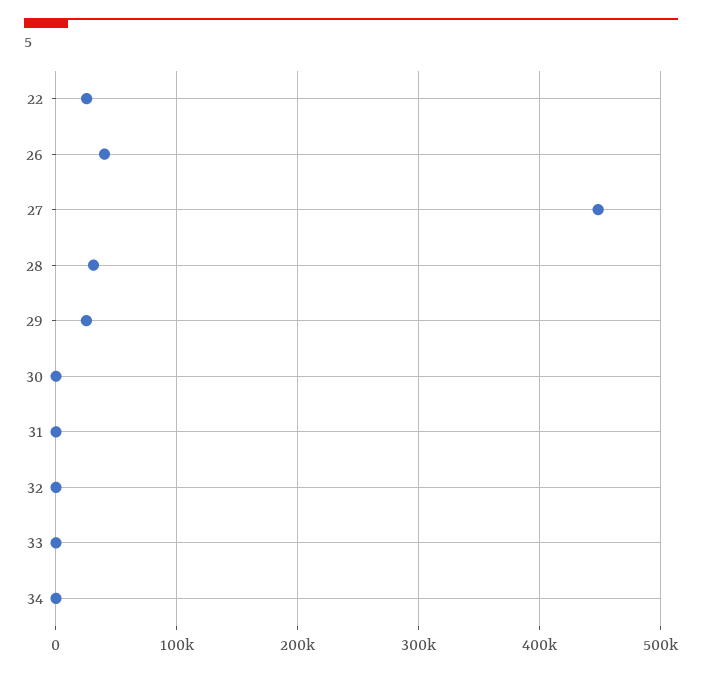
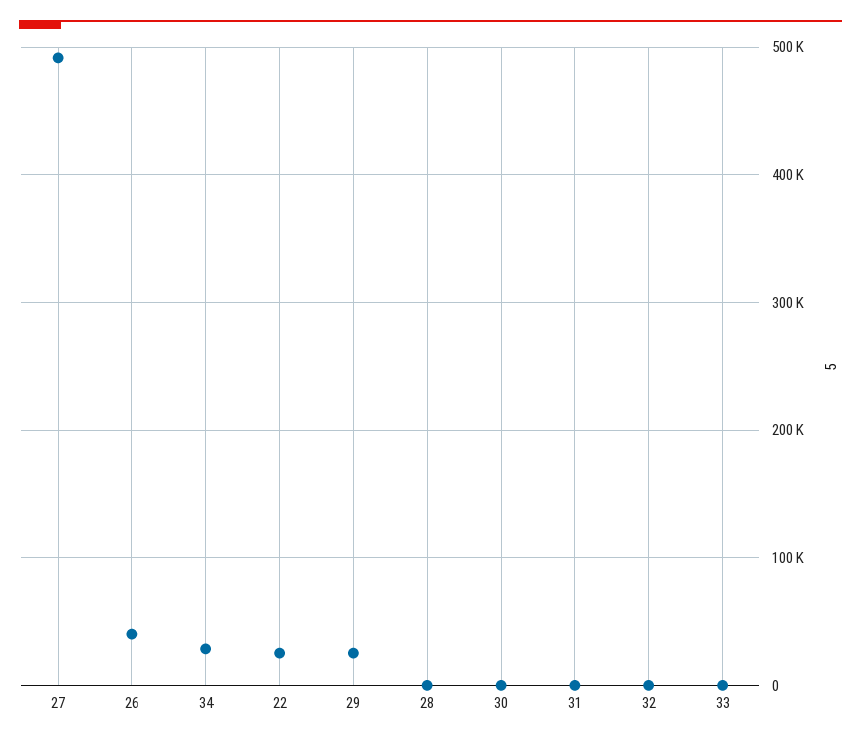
  {
    "22": 30000,
    "26": 40000,
-   "27": 450000,
+   "27": 490000,
-   "28": 30000,
+   "28": 0,
    "29": 30000,
    "30": 0,
    "31": 0,
    "32": 0,
    "33": 0,
-   "34": 0
+   "34": 30000
  }

